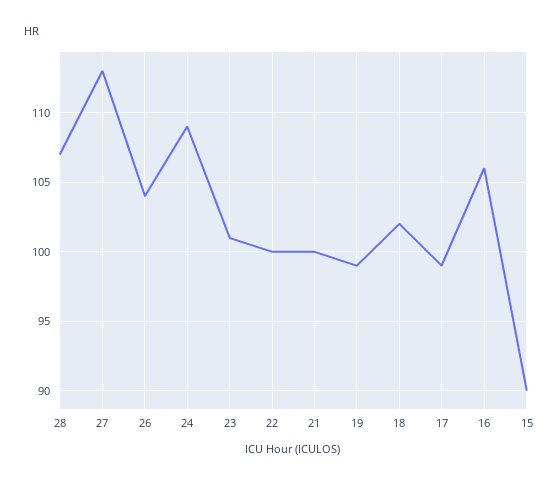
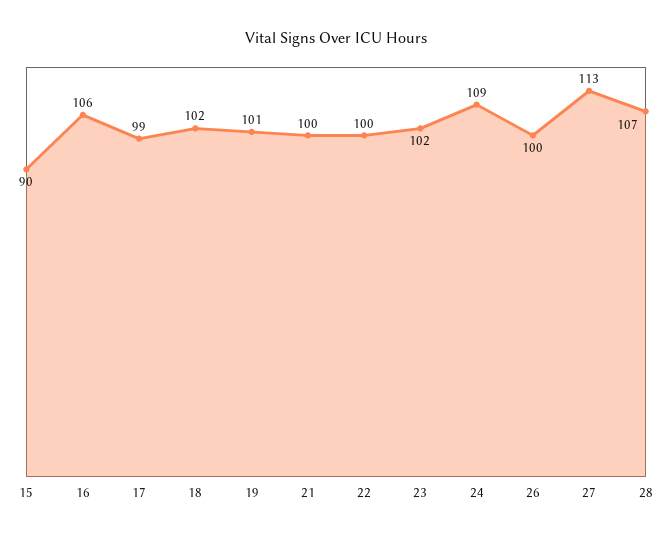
  {
    "28": 107,
    "27": 113,
-   "26": 104,
+   "26": 100,
    "24": 109,
-   "23": 101,
+   "23": 102,
    "22": 100,
    "21": 100,
-   "19": 99,
+   "19": 101,
    "18": 102,
    "17": 99,
    "16": 106,
    "15": 90
  }

